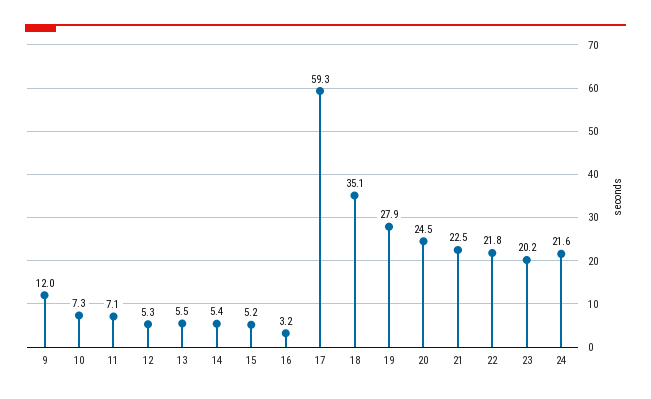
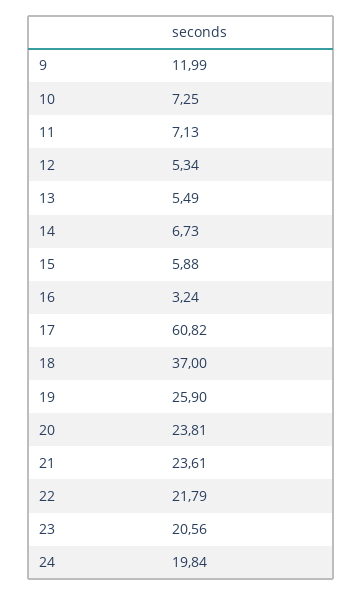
  {
    "9": 11.99,
    "10": 7.25,
    "11": 7.13,
    "12": 5.34,
    "13": 5.49,
-   "14": 5.4,
+   "14": 6.73,
-   "15": 5.2,
+   "15": 5.88,
    "16": 3.24,
-   "17": 59.3,
+   "17": 60.82,
-   "18": 35.1,
+   "18": 37,
-   "19": 27.9,
+   "19": 25.9,
-   "20": 24.5,
+   "20": 23.81,
-   "21": 22.5,
+   "21": 23.61,
    "22": 21.79,
-   "23": 20.2,
+   "23": 20.56,
-   "24": 21.6
+   "24": 19.84
  }

